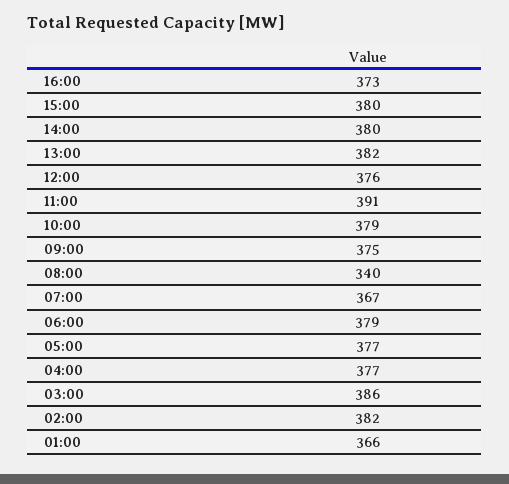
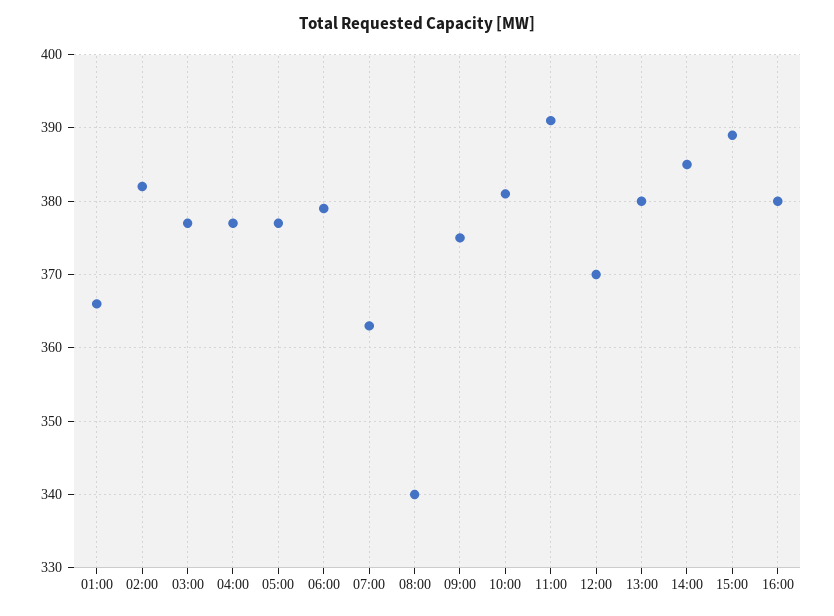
  {
-   "16:00": 373,
+   "16:00": 380,
-   "15:00": 380,
+   "15:00": 389,
-   "14:00": 380,
+   "14:00": 385,
-   "13:00": 382,
+   "13:00": 380,
-   "12:00": 376,
+   "12:00": 370,
    "11:00": 391,
-   "10:00": 379,
+   "10:00": 381,
    "09:00": 375,
    "08:00": 340,
-   "07:00": 367,
+   "07:00": 363,
    "06:00": 379,
    "05:00": 377,
    "04:00": 377,
-   "03:00": 386,
+   "03:00": 377,
    "02:00": 382,
    "01:00": 366
  }

